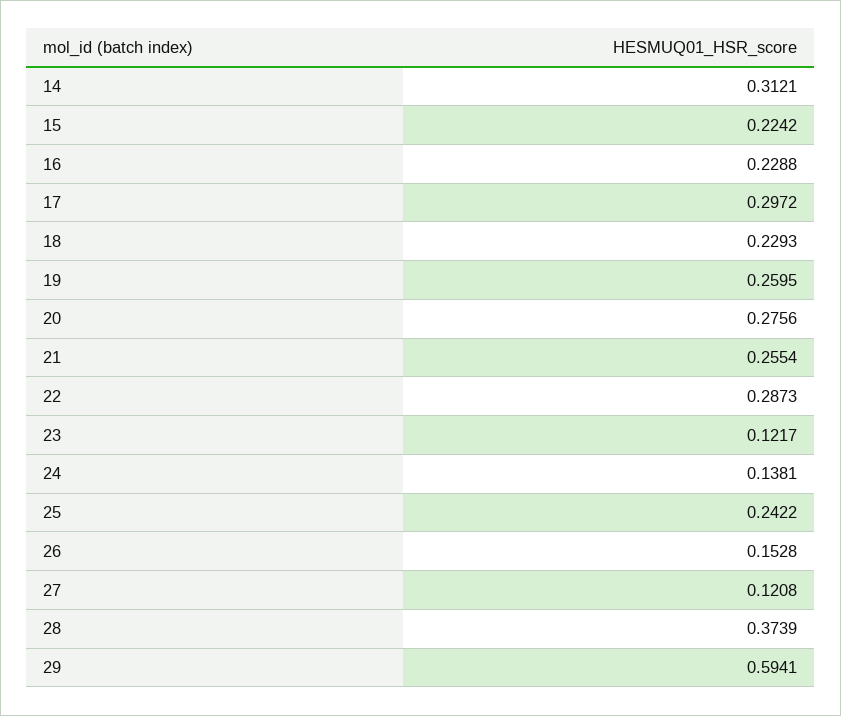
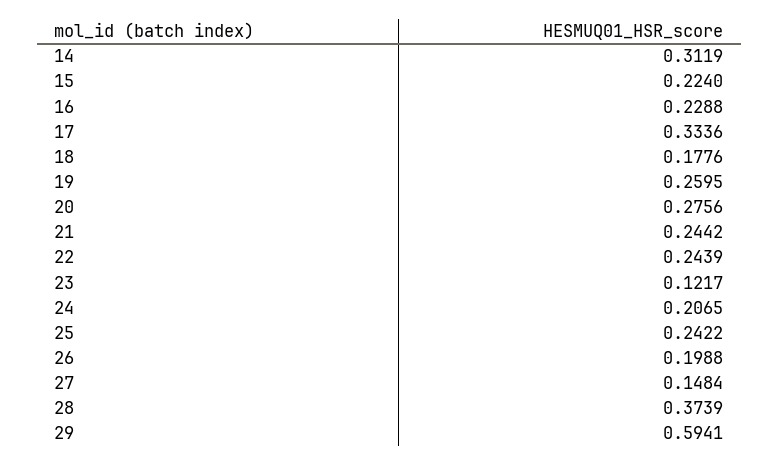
  {
-   "14": 0.3121,
+   "14": 0.3119,
-   "15": 0.2242,
+   "15": 0.224,
    "16": 0.2288,
-   "17": 0.2972,
+   "17": 0.3336,
-   "18": 0.2293,
+   "18": 0.1776,
    "19": 0.2595,
    "20": 0.2756,
-   "21": 0.2554,
+   "21": 0.2442,
-   "22": 0.2873,
+   "22": 0.2439,
    "23": 0.1217,
-   "24": 0.1381,
+   "24": 0.2065,
    "25": 0.2422,
-   "26": 0.1528,
+   "26": 0.1988,
-   "27": 0.1208,
+   "27": 0.1484,
    "28": 0.3739,
    "29": 0.5941
  }

